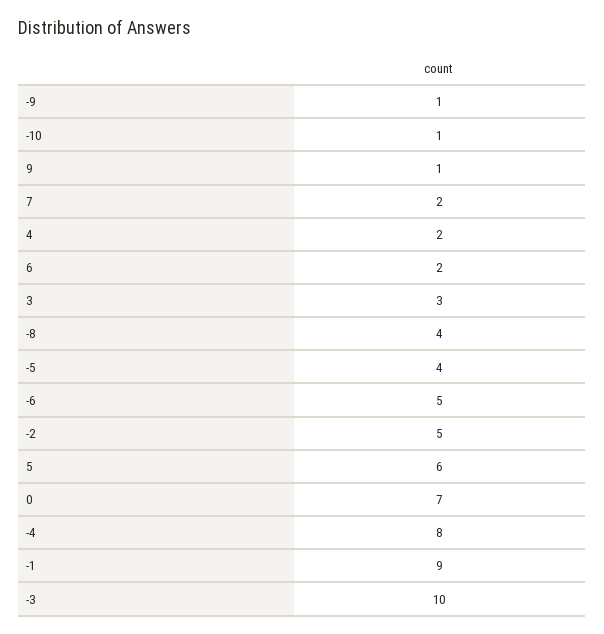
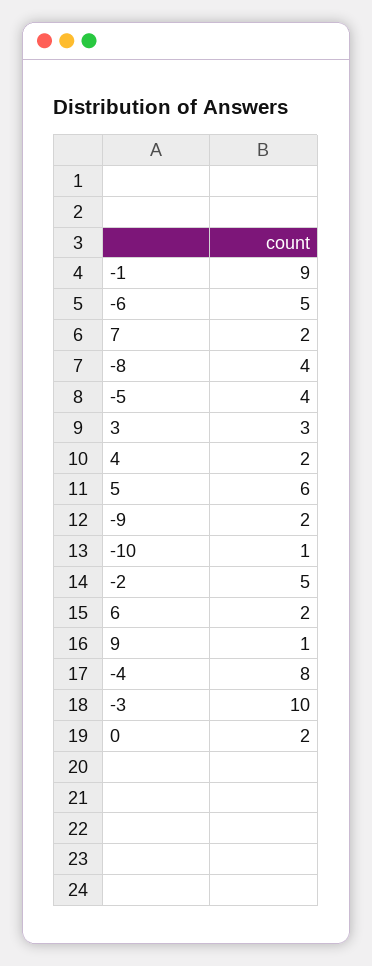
  {
-   "-9": 1,
+   "-9": 2,
    "-10": 1,
    "9": 1,
    "7": 2,
    "4": 2,
    "6": 2,
    "3": 3,
    "-8": 4,
    "-5": 4,
    "-6": 5,
    "-2": 5,
    "5": 6,
-   "0": 7,
+   "0": 2,
    "-4": 8,
    "-1": 9,
    "-3": 10
  }

